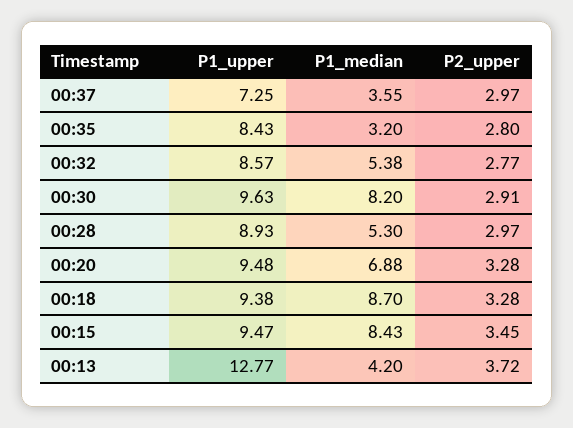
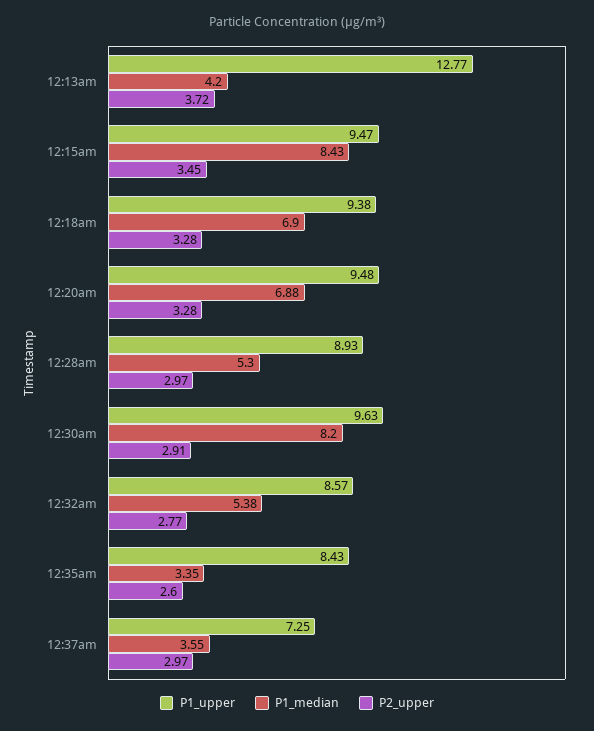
  {
    "P1_upper": {
      "00:37": 7.25,
      "00:35": 8.43,
      "00:32": 8.57,
      "00:30": 9.63,
      "00:28": 8.93,
      "00:20": 9.48,
      "00:18": 9.38,
      "00:15": 9.47,
      "00:13": 12.77
    },
    "P1_median": {
      "00:37": 3.55,
-     "00:35": 3.2,
+     "00:35": 3.35,
      "00:32": 5.38,
      "00:30": 8.2,
      "00:28": 5.3,
      "00:20": 6.88,
-     "00:18": 8.7,
+     "00:18": 6.9,
      "00:15": 8.43,
      "00:13": 4.2
    },
    "P2_upper": {
      "00:37": 2.97,
-     "00:35": 2.8,
+     "00:35": 2.6,
      "00:32": 2.77,
      "00:30": 2.91,
      "00:28": 2.97,
      "00:20": 3.28,
      "00:18": 3.28,
      "00:15": 3.45,
      "00:13": 3.72
    }
  }

